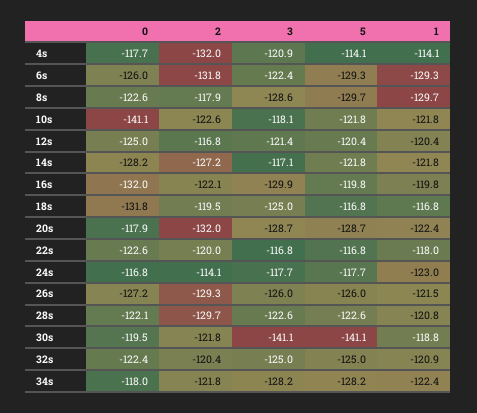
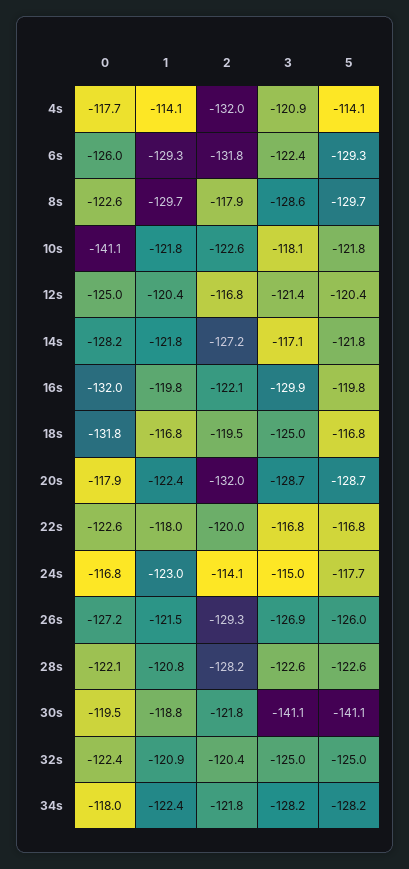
  {
    "0": {
      "4s": -117.7,
      "6s": -126,
      "8s": -122.6,
      "10s": -141.1,
      "12s": -125,
      "14s": -128.2,
      "16s": -132,
      "18s": -131.8,
      "20s": -117.9,
      "22s": -122.6,
      "24s": -116.8,
      "26s": -127.2,
      "28s": -122.1,
      "30s": -119.5,
      "32s": -122.4,
      "34s": -118
    },
    "2": {
      "4s": -132,
      "6s": -131.8,
      "8s": -117.9,
      "10s": -122.6,
      "12s": -116.8,
      "14s": -127.2,
      "16s": -122.1,
      "18s": -119.5,
      "20s": -132,
      "22s": -120,
      "24s": -114.1,
      "26s": -129.3,
-     "28s": -129.7,
+     "28s": -128.2,
      "30s": -121.8,
      "32s": -120.4,
      "34s": -121.8
    },
    "3": {
      "4s": -120.9,
      "6s": -122.4,
      "8s": -128.6,
      "10s": -118.1,
      "12s": -121.4,
      "14s": -117.1,
      "16s": -129.9,
      "18s": -125,
      "20s": -128.7,
      "22s": -116.8,
-     "24s": -117.7,
+     "24s": -115,
-     "26s": -126,
+     "26s": -126.9,
      "28s": -122.6,
      "30s": -141.1,
      "32s": -125,
      "34s": -128.2
    },
    "5": {
      "4s": -114.1,
      "6s": -129.3,
      "8s": -129.7,
      "10s": -121.8,
      "12s": -120.4,
      "14s": -121.8,
      "16s": -119.8,
      "18s": -116.8,
      "20s": -128.7,
      "22s": -116.8,
      "24s": -117.7,
      "26s": -126,
      "28s": -122.6,
      "30s": -141.1,
      "32s": -125,
      "34s": -128.2
    },
    "1": {
      "4s": -114.1,
      "6s": -129.3,
      "8s": -129.7,
      "10s": -121.8,
      "12s": -120.4,
      "14s": -121.8,
      "16s": -119.8,
      "18s": -116.8,
      "20s": -122.4,
      "22s": -118,
      "24s": -123,
      "26s": -121.5,
      "28s": -120.8,
      "30s": -118.8,
      "32s": -120.9,
      "34s": -122.4
    }
  }

